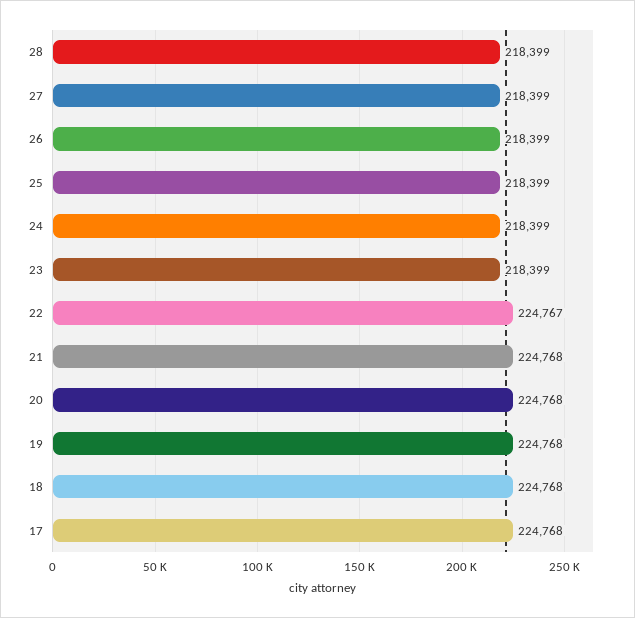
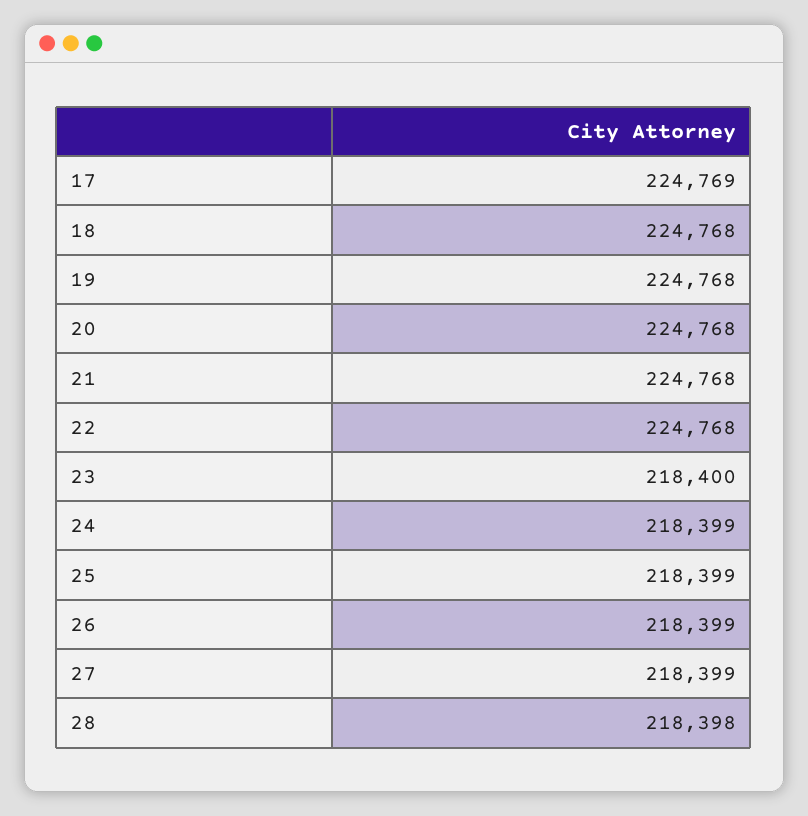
  {
-   "28": 218399,
+   "28": 218398,
    "27": 218399,
    "26": 218399,
    "25": 218399,
    "24": 218399,
-   "23": 218399,
+   "23": 218400,
-   "22": 224767,
+   "22": 224768,
    "21": 224768,
    "20": 224768,
    "19": 224768,
    "18": 224768,
-   "17": 224768
+   "17": 224769
  }

